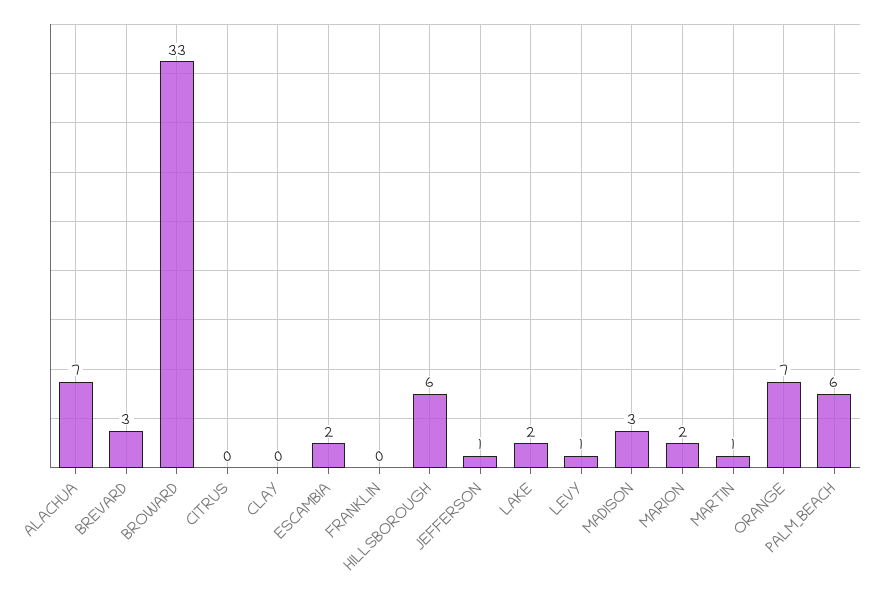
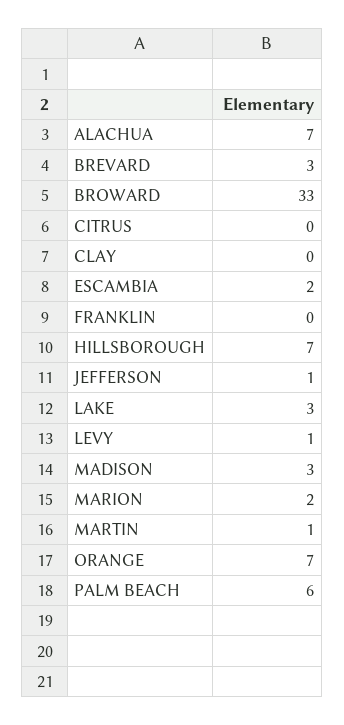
  {
    "ALACHUA": 7,
    "BREVARD": 3,
    "BROWARD": 33,
    "CITRUS": 0,
    "CLAY": 0,
    "ESCAMBIA": 2,
    "FRANKLIN": 0,
-   "HILLSBOROUGH": 6,
+   "HILLSBOROUGH": 7,
    "JEFFERSON": 1,
-   "LAKE": 2,
+   "LAKE": 3,
    "LEVY": 1,
    "MADISON": 3,
    "MARION": 2,
    "MARTIN": 1,
    "ORANGE": 7,
    "PALM_BEACH": 6
  }

